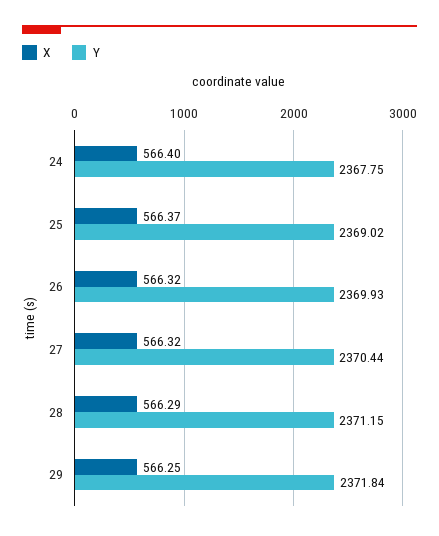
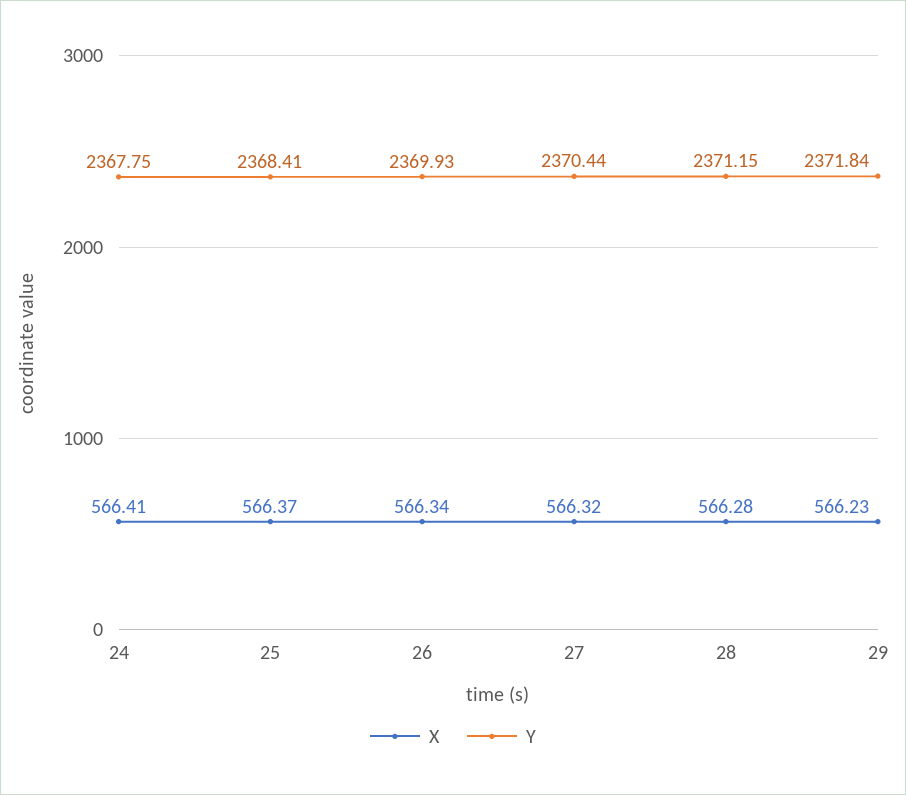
  {
    "X": {
-     "24": 566.4,
+     "24": 566.41,
      "25": 566.37,
-     "26": 566.32,
+     "26": 566.34,
      "27": 566.32,
-     "28": 566.29,
+     "28": 566.28,
-     "29": 566.25
+     "29": 566.23
    },
    "Y": {
      "24": 2367.75,
-     "25": 2369.02,
+     "25": 2368.41,
      "26": 2369.93,
      "27": 2370.44,
      "28": 2371.15,
      "29": 2371.84
    }
  }

